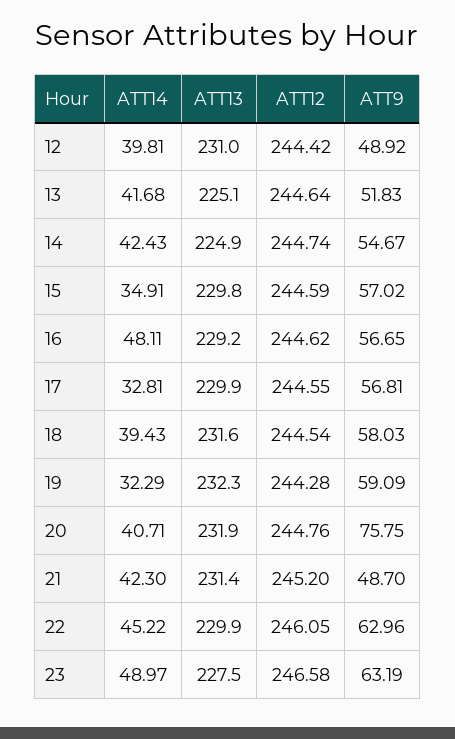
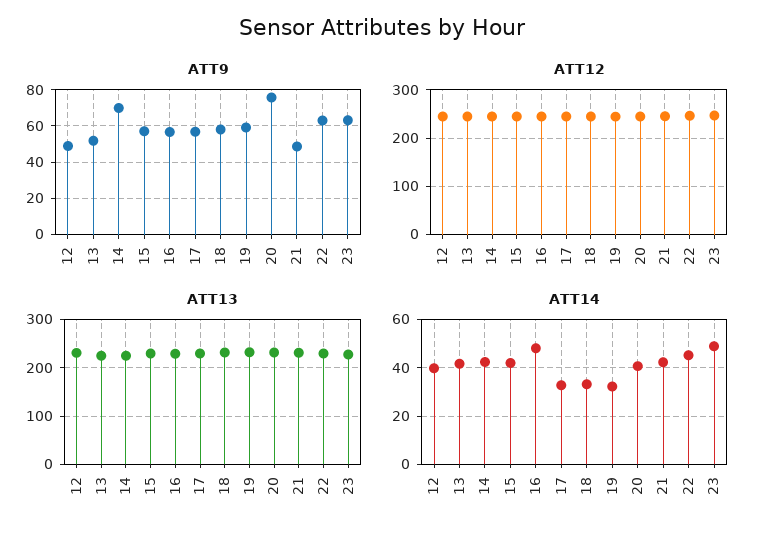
  {
    "ATT14": {
      "12": 39.81,
      "13": 41.68,
      "14": 42.43,
-     "15": 34.91,
+     "15": 42.5,
      "16": 48.11,
      "17": 32.81,
-     "18": 39.43,
+     "18": 32.5,
      "19": 32.29,
      "20": 40.71,
      "21": 42.3,
      "22": 45.22,
      "23": 48.97
    },
    "ATT13": {
      "12": 231,
      "13": 225.1,
      "14": 224.9,
      "15": 229.8,
      "16": 229.2,
      "17": 229.9,
      "18": 231.6,
      "19": 232.3,
      "20": 231.9,
      "21": 231.4,
      "22": 229.9,
      "23": 227.5
    },
    "ATT12": {
      "12": 244.42,
      "13": 244.64,
      "14": 244.74,
      "15": 244.59,
      "16": 244.62,
      "17": 244.55,
      "18": 244.54,
      "19": 244.28,
      "20": 244.76,
      "21": 245.2,
      "22": 246.05,
      "23": 246.58
    },
    "ATT9": {
      "12": 48.92,
      "13": 51.83,
-     "14": 54.67,
+     "14": 70,
      "15": 57.02,
      "16": 56.65,
      "17": 56.81,
      "18": 58.03,
      "19": 59.09,
      "20": 75.75,
      "21": 48.7,
      "22": 62.96,
      "23": 63.19
    }
  }

